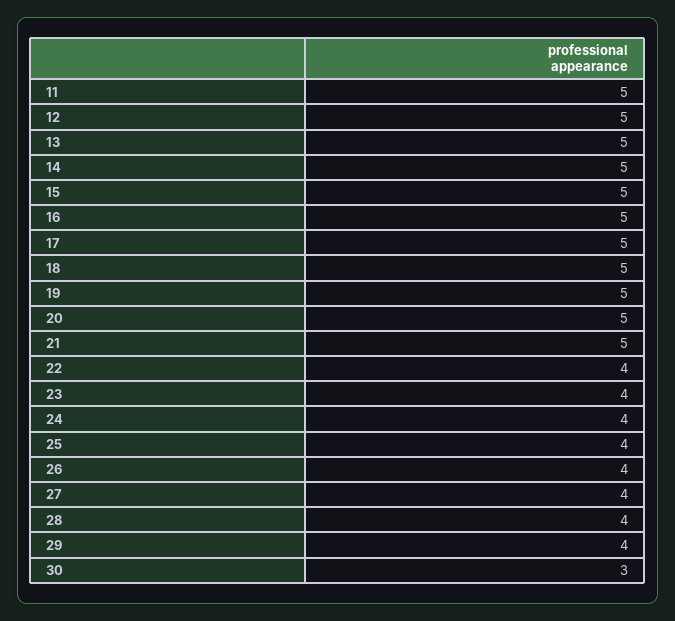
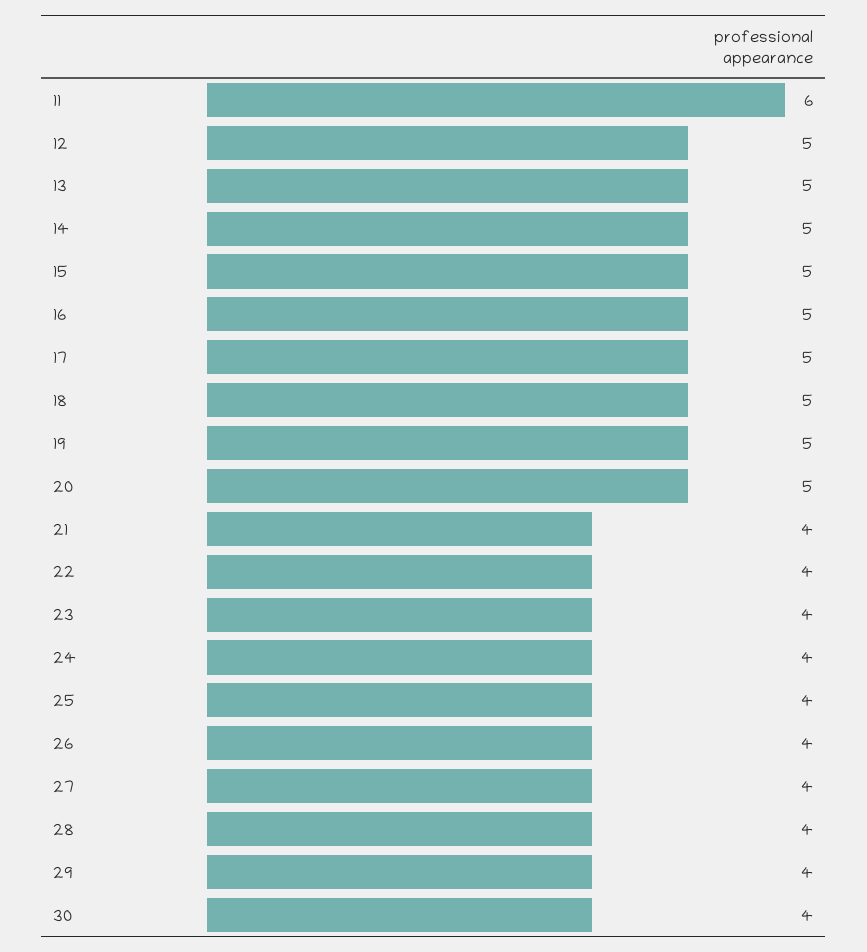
  {
-   "11": 5,
+   "11": 6,
    "12": 5,
    "13": 5,
    "14": 5,
    "15": 5,
    "16": 5,
    "17": 5,
    "18": 5,
    "19": 5,
    "20": 5,
-   "21": 5,
+   "21": 4,
    "22": 4,
    "23": 4,
    "24": 4,
    "25": 4,
    "26": 4,
    "27": 4,
    "28": 4,
    "29": 4,
-   "30": 3
+   "30": 4
  }

